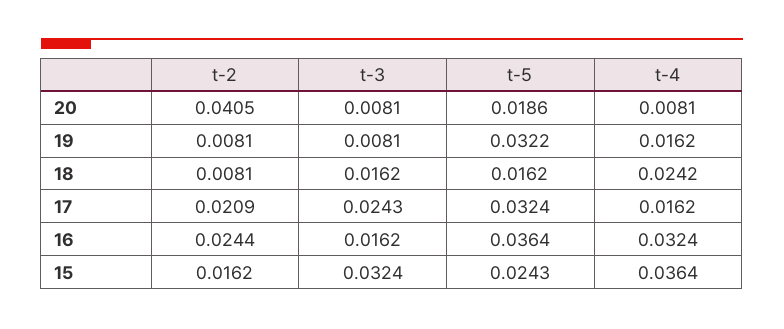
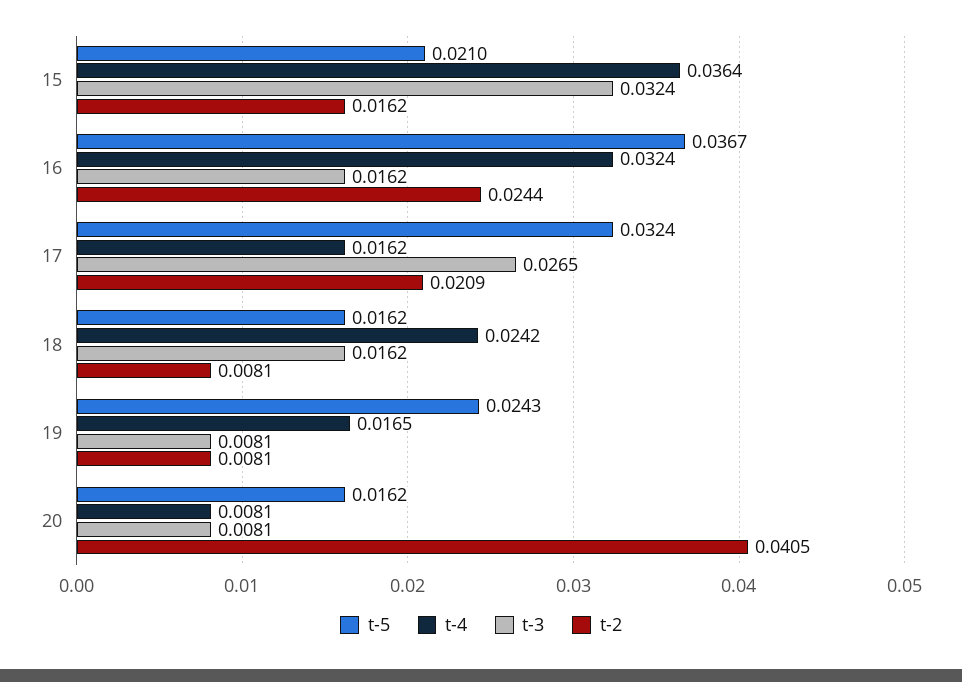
  {
    "t-2": {
      "20": 0.0405,
      "19": 0.0081,
      "18": 0.0081,
      "17": 0.0209,
      "16": 0.0244,
      "15": 0.0162
    },
    "t-3": {
      "20": 0.0081,
      "19": 0.0081,
      "18": 0.0162,
-     "17": 0.0243,
+     "17": 0.0265,
      "16": 0.0162,
      "15": 0.0324
    },
    "t-5": {
-     "20": 0.0186,
+     "20": 0.0162,
-     "19": 0.0322,
+     "19": 0.0243,
      "18": 0.0162,
      "17": 0.0324,
-     "16": 0.0364,
+     "16": 0.0367,
-     "15": 0.0243
+     "15": 0.021
    },
    "t-4": {
      "20": 0.0081,
-     "19": 0.0162,
+     "19": 0.0165,
      "18": 0.0242,
      "17": 0.0162,
      "16": 0.0324,
      "15": 0.0364
    }
  }

